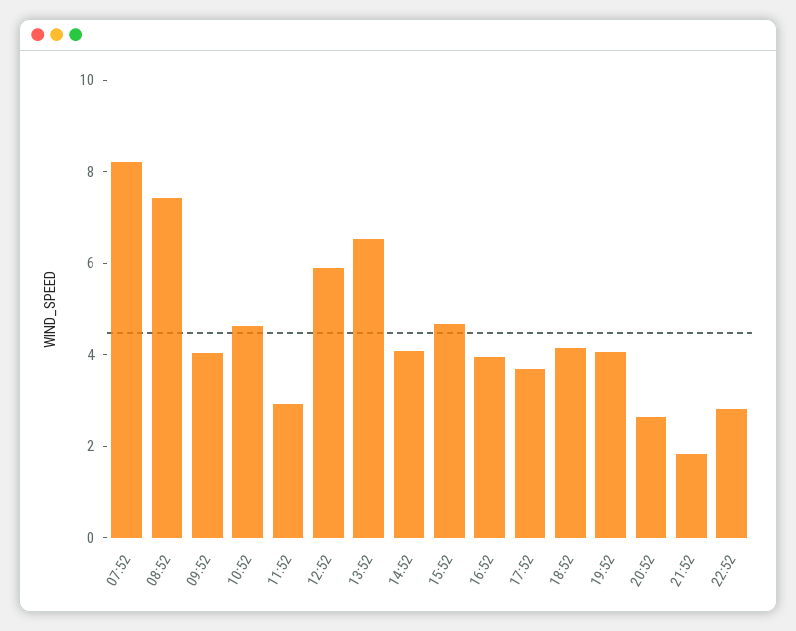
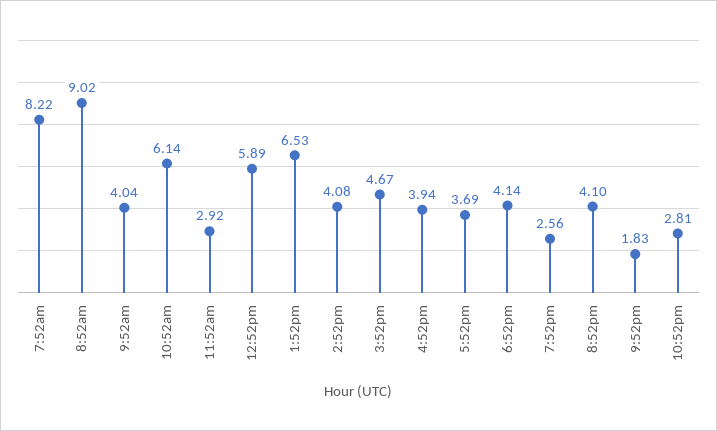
  {
    "07:52": 8.22,
-   "08:52": 7.5,
+   "08:52": 9.02,
    "09:52": 4.04,
-   "10:52": 4.5,
+   "10:52": 6.14,
    "11:52": 2.92,
    "12:52": 5.89,
    "13:52": 6.53,
    "14:52": 4.08,
    "15:52": 4.67,
    "16:52": 3.94,
    "17:52": 3.69,
    "18:52": 4.14,
-   "19:52": 4,
+   "19:52": 2.56,
-   "20:52": 2.5,
+   "20:52": 4.1,
    "21:52": 1.83,
    "22:52": 2.81
  }

